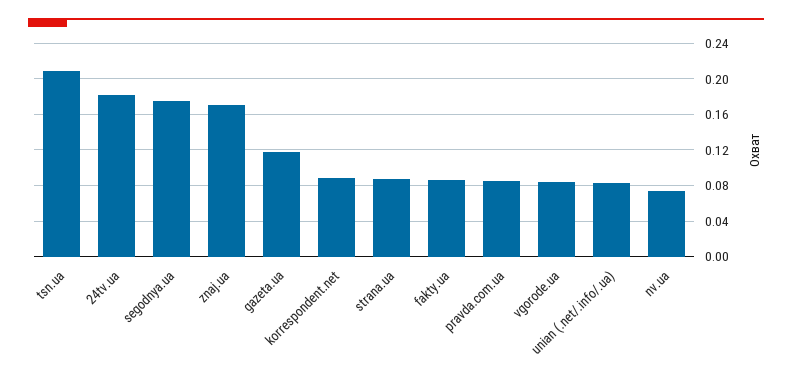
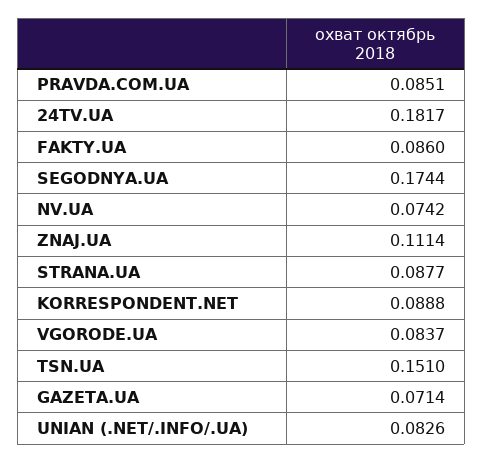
  {
-   "tsn.ua": 0.21,
+   "tsn.ua": 0.151,
    "24tv.ua": 0.1817,
    "segodnya.ua": 0.1744,
-   "znaj.ua": 0.17,
+   "znaj.ua": 0.1114,
-   "gazeta.ua": 0.12,
+   "gazeta.ua": 0.0714,
    "korrespondent.net": 0.0888,
    "strana.ua": 0.0877,
    "fakty.ua": 0.086,
    "pravda.com.ua": 0.0851,
    "vgorode.ua": 0.0837,
    "unian (.net/.info/.ua)": 0.0826,
    "nv.ua": 0.0742
  }

